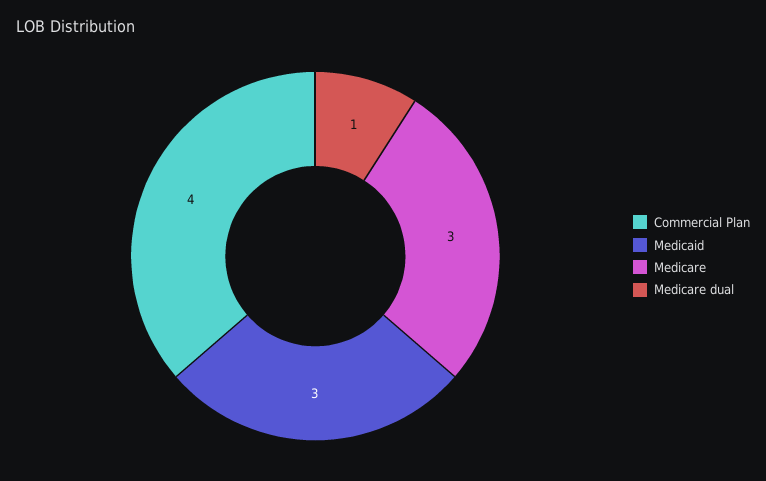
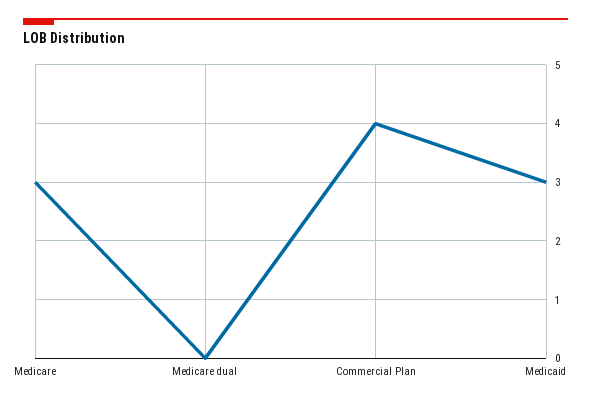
  {
    "Commercial Plan": 4,
    "Medicaid": 3,
    "Medicare": 3,
-   "Medicare dual": 1
+   "Medicare dual": 0
  }

